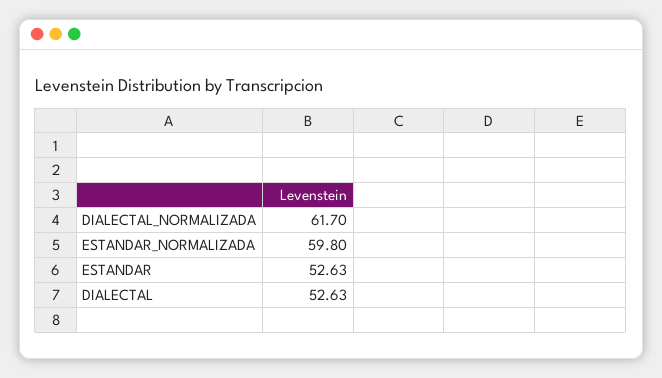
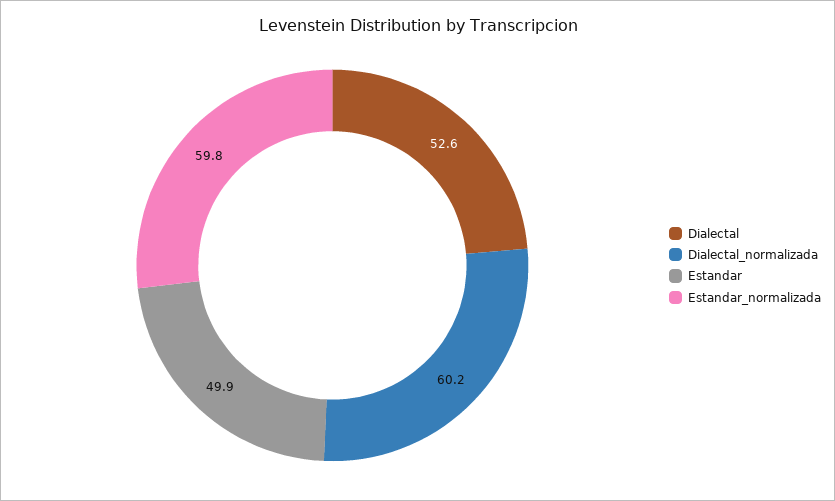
  {
-   "DIALECTAL_NORMALIZADA": 61.7,
+   "DIALECTAL_NORMALIZADA": 60.2,
    "ESTANDAR_NORMALIZADA": 59.8,
-   "ESTANDAR": 52.63,
+   "ESTANDAR": 49.9,
    "DIALECTAL": 52.63
  }

